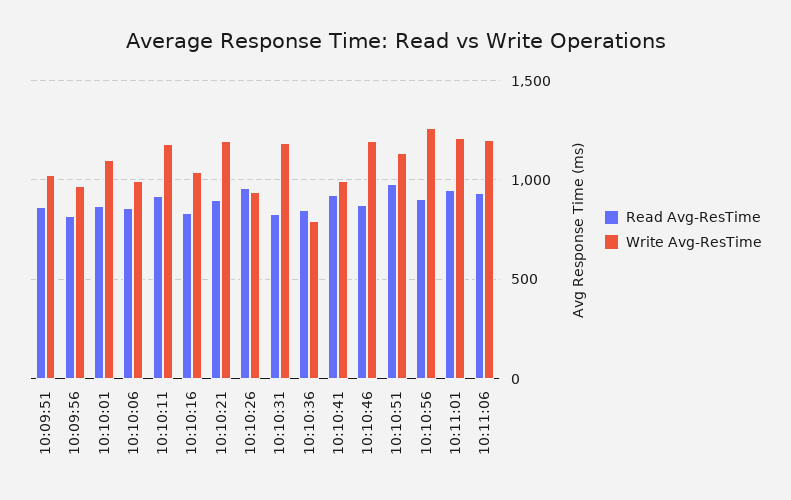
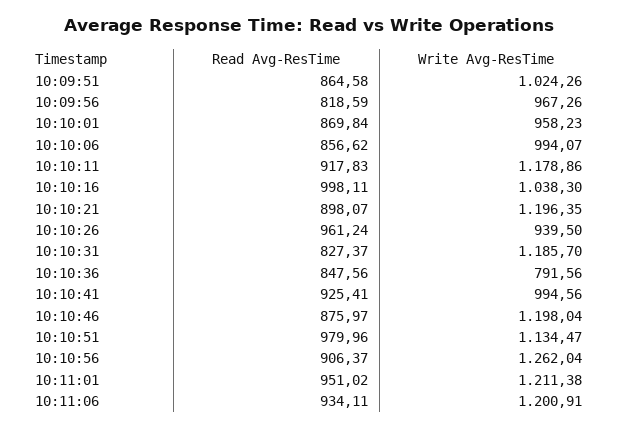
  {
    "Read Avg-ResTime": {
      "10:09:51": 864.58,
      "10:09:56": 818.59,
      "10:10:01": 869.84,
      "10:10:06": 856.62,
      "10:10:11": 917.83,
-     "10:10:16": 850,
+     "10:10:16": 998.11,
      "10:10:21": 898.07,
      "10:10:26": 961.24,
      "10:10:31": 827.37,
      "10:10:36": 847.56,
      "10:10:41": 925.41,
      "10:10:46": 875.97,
      "10:10:51": 979.96,
      "10:10:56": 906.37,
      "10:11:01": 951.02,
      "10:11:06": 934.11
    },
    "Write Avg-ResTime": {
      "10:09:51": 1024.26,
      "10:09:56": 967.26,
-     "10:10:01": 1100,
+     "10:10:01": 958.23,
      "10:10:06": 994.07,
      "10:10:11": 1178.86,
      "10:10:16": 1038.3,
      "10:10:21": 1196.35,
      "10:10:26": 939.5,
      "10:10:31": 1185.7,
      "10:10:36": 791.56,
      "10:10:41": 994.56,
      "10:10:46": 1198.04,
      "10:10:51": 1134.47,
      "10:10:56": 1262.04,
      "10:11:01": 1211.38,
      "10:11:06": 1200.91
    }
  }

